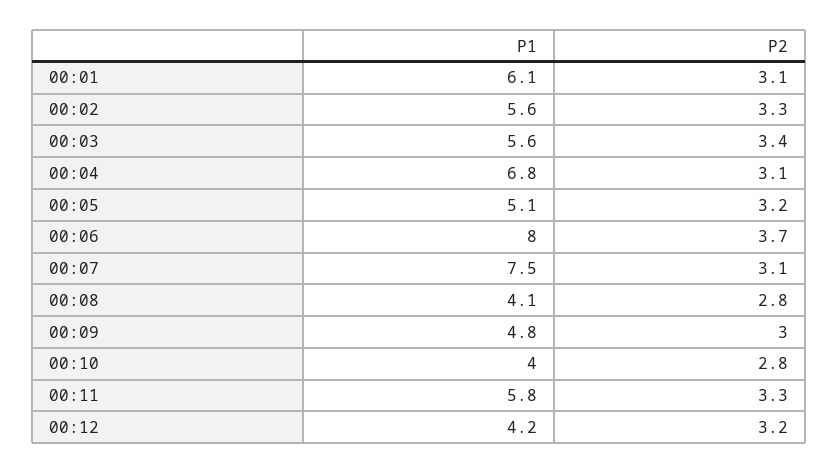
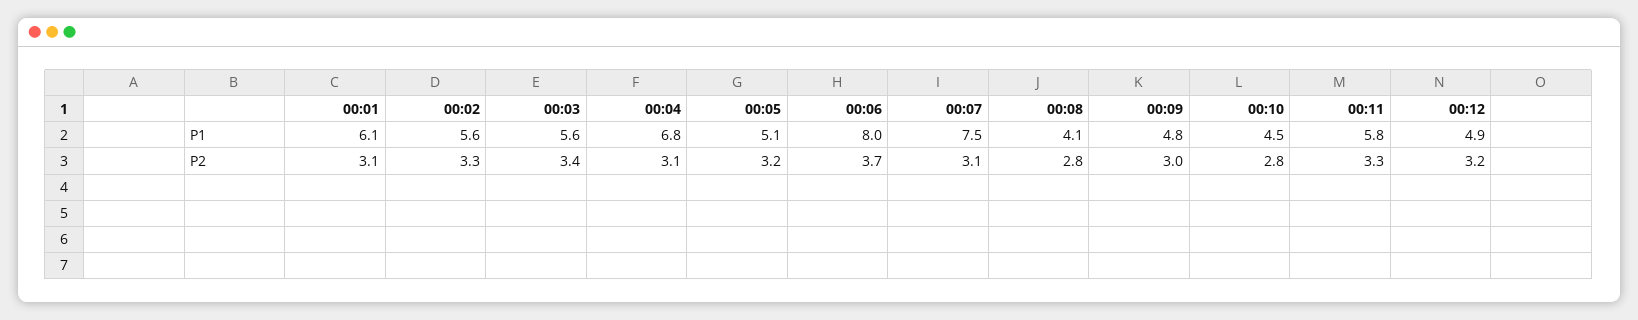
  {
    "P1": {
      "00:01": 6.1,
      "00:02": 5.6,
      "00:03": 5.6,
      "00:04": 6.8,
      "00:05": 5.1,
      "00:06": 8,
      "00:07": 7.5,
      "00:08": 4.1,
      "00:09": 4.8,
-     "00:10": 4,
+     "00:10": 4.5,
      "00:11": 5.8,
-     "00:12": 4.2
+     "00:12": 4.9
    },
    "P2": {
      "00:01": 3.1,
      "00:02": 3.3,
      "00:03": 3.4,
      "00:04": 3.1,
      "00:05": 3.2,
      "00:06": 3.7,
      "00:07": 3.1,
      "00:08": 2.8,
      "00:09": 3,
      "00:10": 2.8,
      "00:11": 3.3,
      "00:12": 3.2
    }
  }

